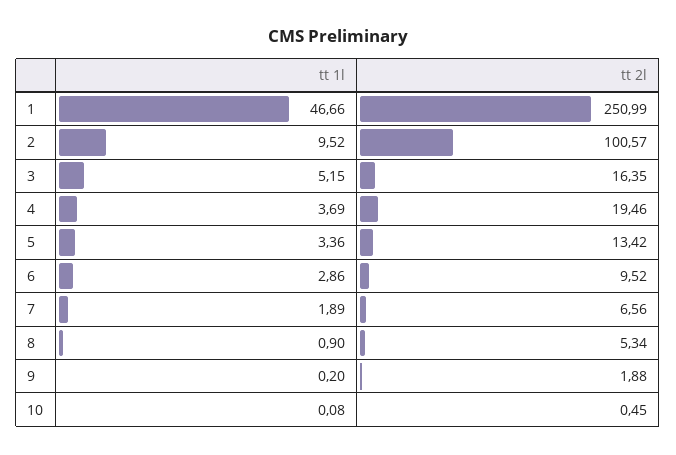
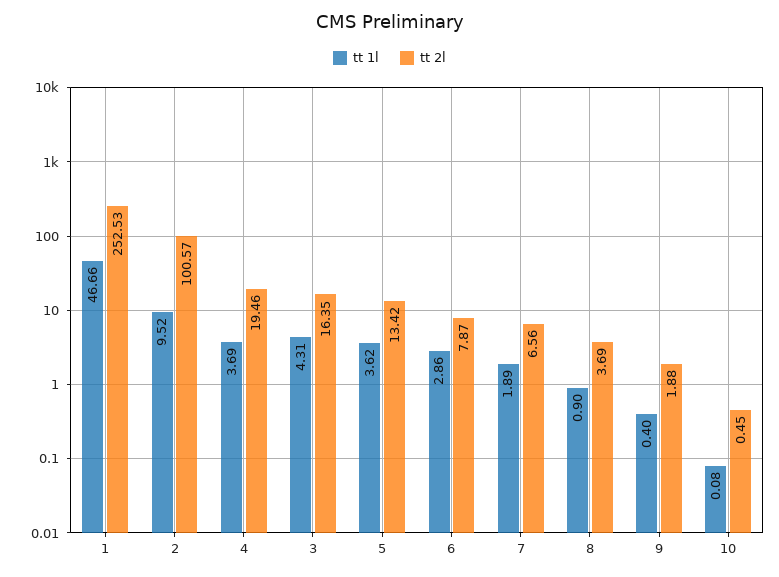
  {
    "tt 1l": {
      "1": 46.66,
      "2": 9.52,
-     "3": 5.15,
+     "3": 4.31,
      "4": 3.69,
-     "5": 3.36,
+     "5": 3.62,
      "6": 2.86,
      "7": 1.89,
      "8": 0.9,
-     "9": 0.2,
+     "9": 0.4,
      "10": 0.08
    },
    "tt 2l": {
-     "1": 250.99,
+     "1": 252.53,
      "2": 100.57,
      "3": 16.35,
      "4": 19.46,
      "5": 13.42,
-     "6": 9.52,
+     "6": 7.87,
      "7": 6.56,
-     "8": 5.34,
+     "8": 3.69,
      "9": 1.88,
      "10": 0.45
    }
  }

